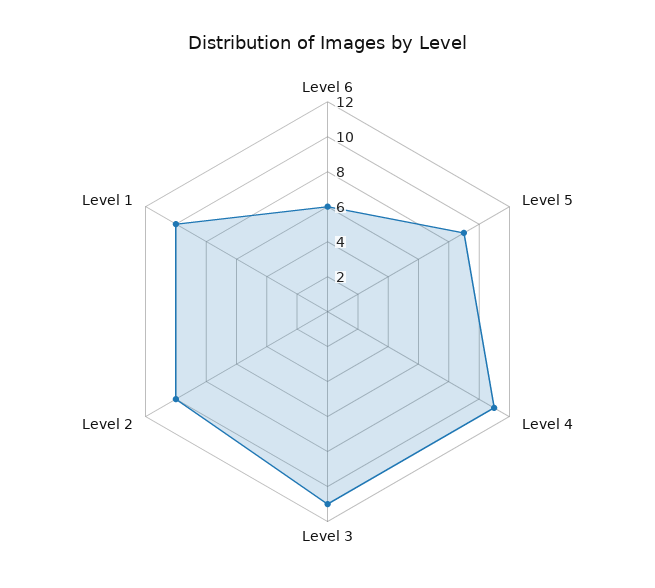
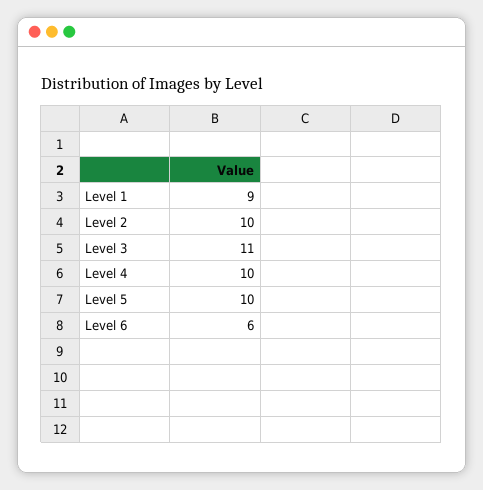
  {
    "Level 6": 6,
-   "Level 5": 9,
+   "Level 5": 10,
-   "Level 4": 11,
+   "Level 4": 10,
    "Level 3": 11,
    "Level 2": 10,
-   "Level 1": 10
+   "Level 1": 9
  }

